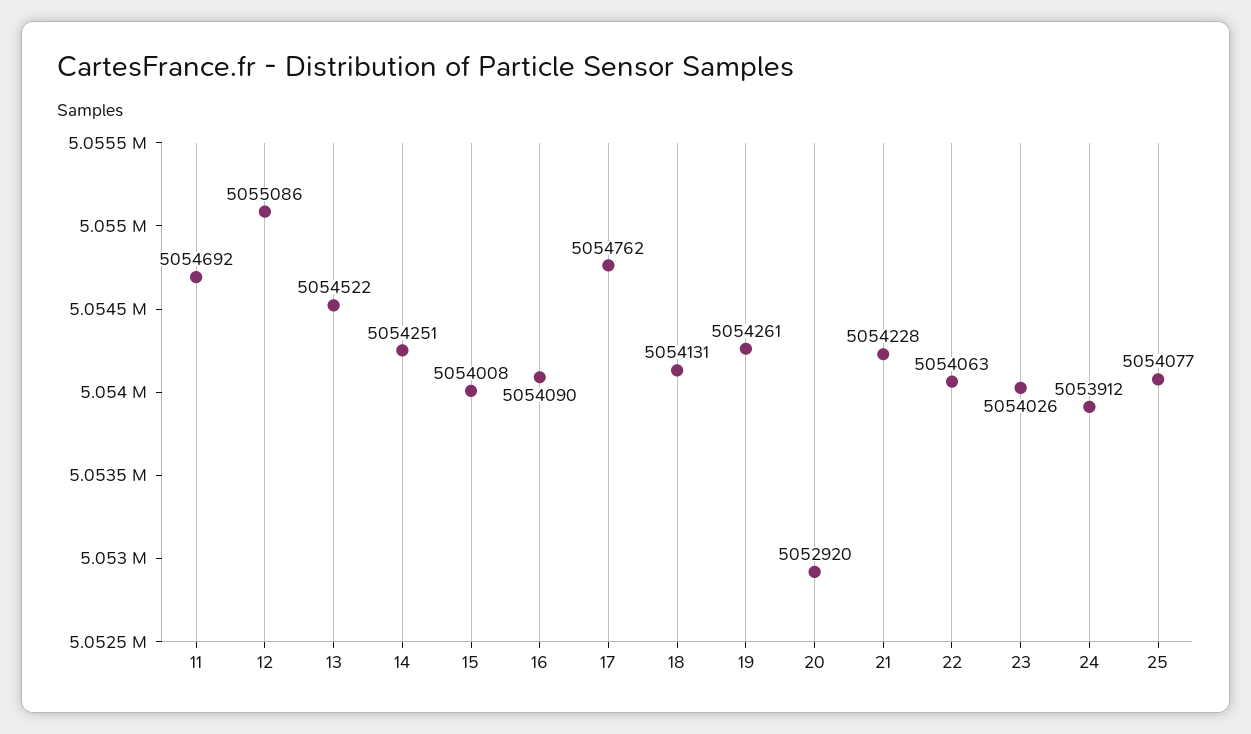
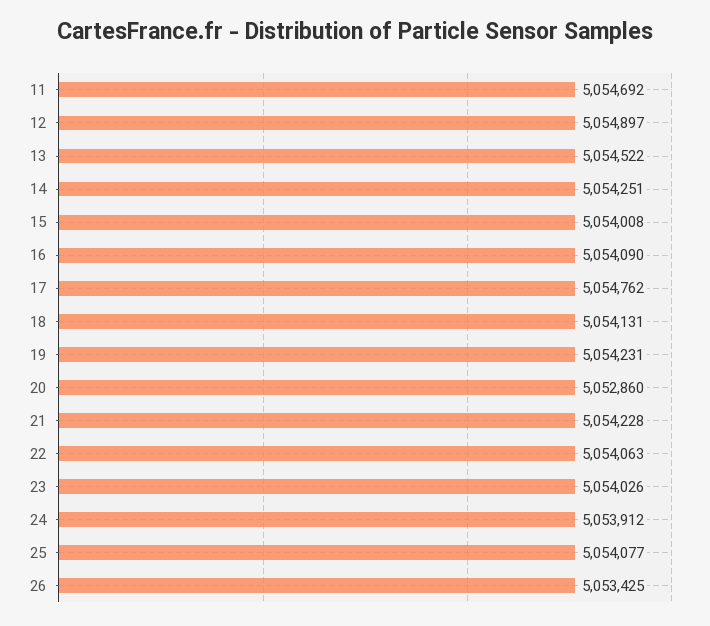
  {
    "11": 5054692,
-   "12": 5055086,
+   "12": 5054897,
    "13": 5054522,
    "14": 5054251,
    "15": 5054008,
    "16": 5054090,
    "17": 5054762,
    "18": 5054131,
-   "19": 5054261,
+   "19": 5054231,
-   "20": 5052920,
+   "20": 5052860,
    "21": 5054228,
    "22": 5054063,
    "23": 5054026,
    "24": 5053912,
-   "25": 5054077
+   "25": 5054077,
+   "26": 5053425
  }

